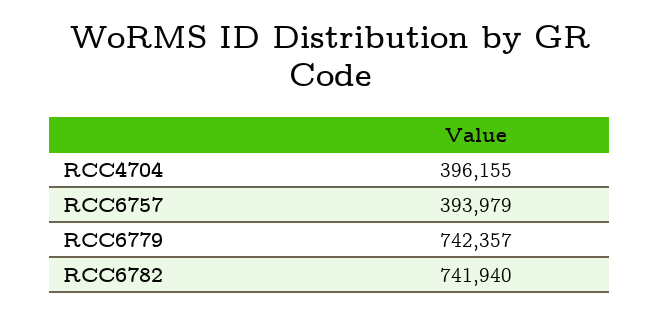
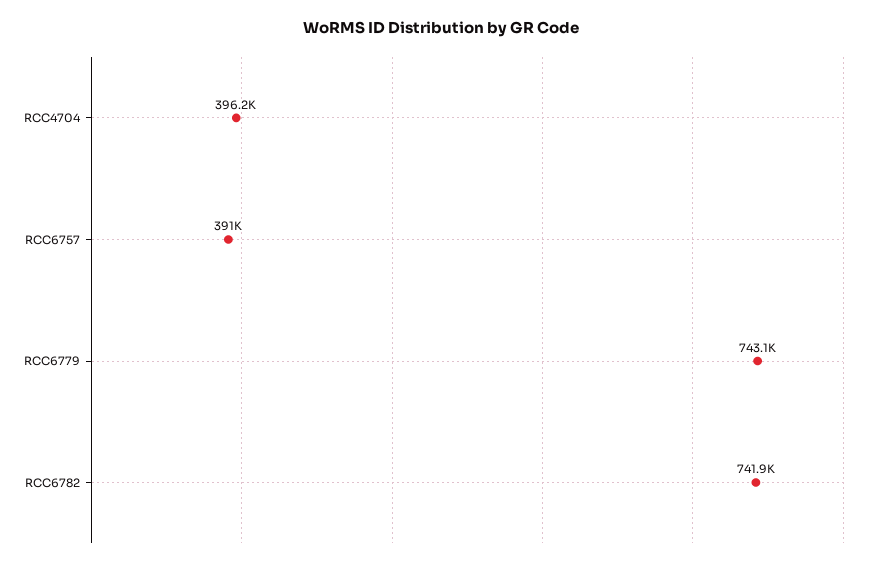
  {
    "RCC4704": 396155,
-   "RCC6757": 393979,
+   "RCC6757": 391000,
-   "RCC6779": 742357,
+   "RCC6779": 743100,
    "RCC6782": 741940
  }

